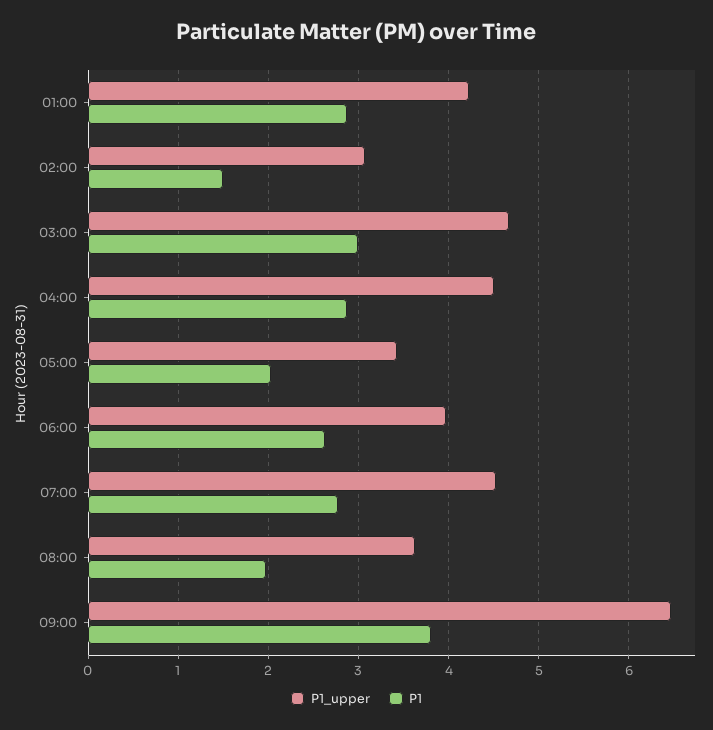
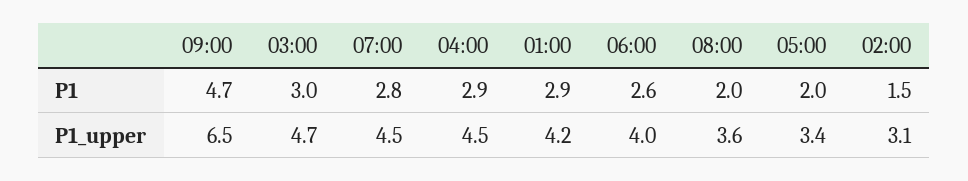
  {
    "P1_upper": {
      "01:00": 4.2,
      "02:00": 3.1,
      "03:00": 4.7,
      "04:00": 4.5,
      "05:00": 3.4,
      "06:00": 4,
      "07:00": 4.5,
      "08:00": 3.6,
      "09:00": 6.5
    },
    "P1": {
      "01:00": 2.9,
      "02:00": 1.5,
      "03:00": 3,
      "04:00": 2.9,
      "05:00": 2,
      "06:00": 2.6,
      "07:00": 2.8,
      "08:00": 2,
-     "09:00": 3.8
+     "09:00": 4.7
    }
  }

